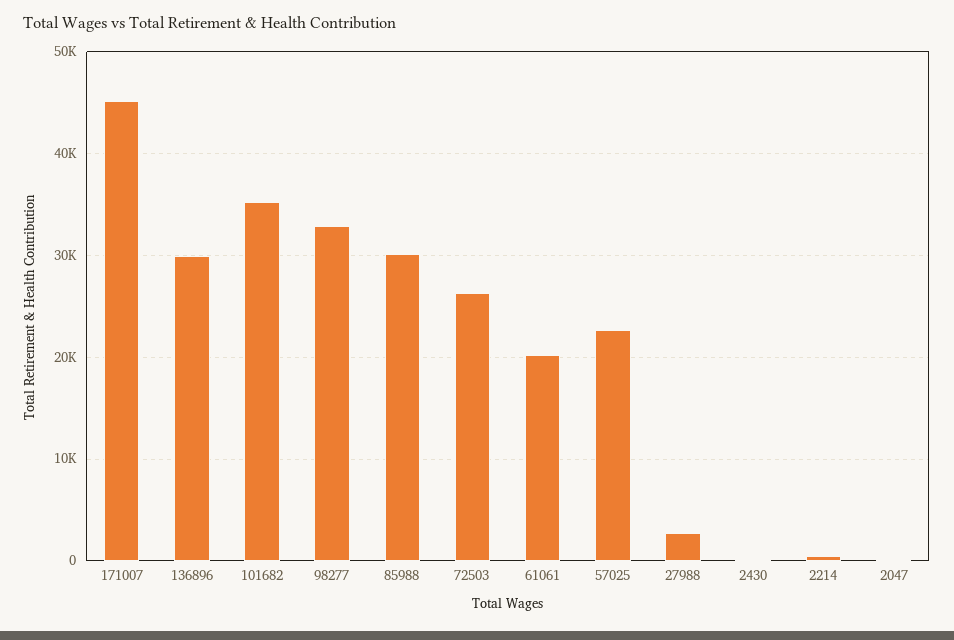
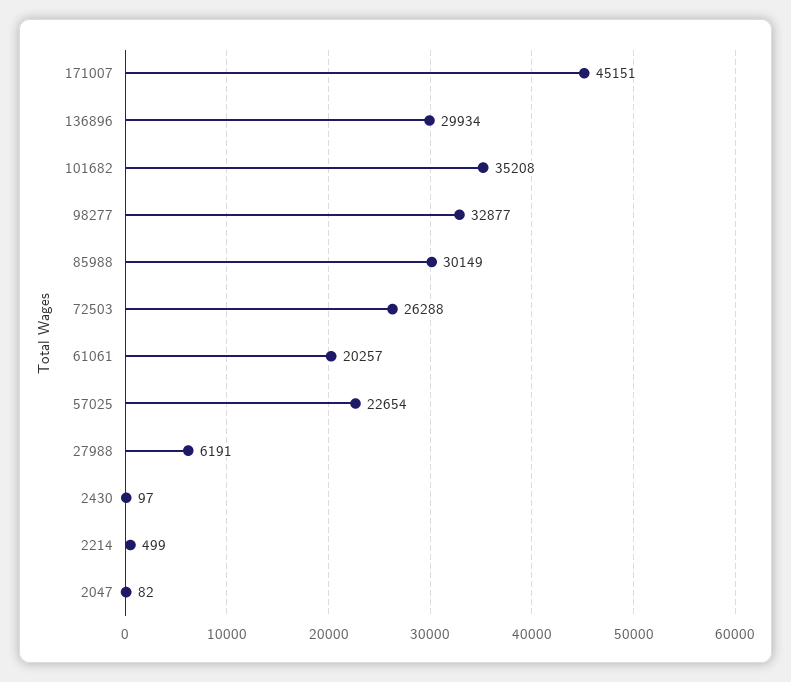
  {
    "171007": 45151,
    "136896": 29934,
    "101682": 35208,
    "98277": 32877,
    "85988": 30149,
    "72503": 26288,
    "61061": 20257,
    "57025": 22654,
-   "27988": 3000,
+   "27988": 6191,
    "2430": 97,
    "2214": 499,
    "2047": 82
  }

